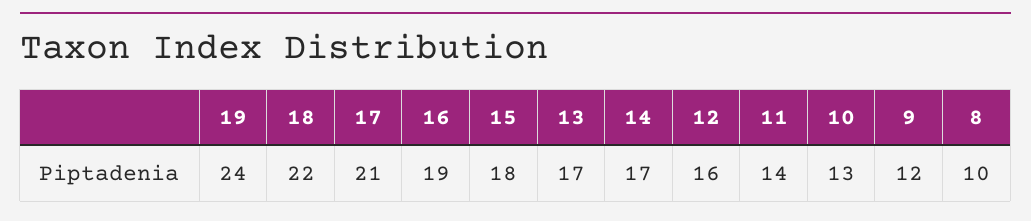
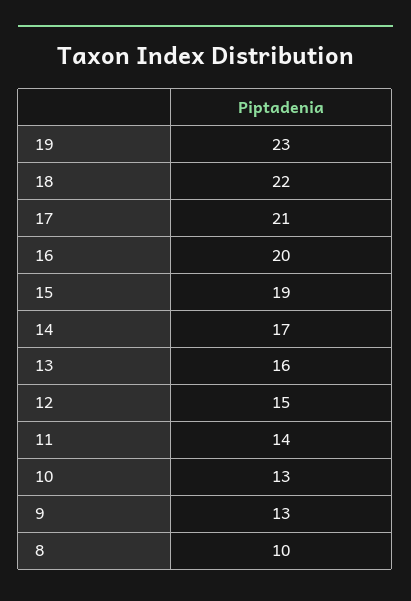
  {
-   "19": 24,
+   "19": 23,
    "18": 22,
    "17": 21,
-   "16": 19,
+   "16": 20,
-   "15": 18,
+   "15": 19,
-   "13": 17,
+   "13": 16,
    "14": 17,
-   "12": 16,
+   "12": 15,
    "11": 14,
    "10": 13,
-   "9": 12,
+   "9": 13,
    "8": 10
  }

